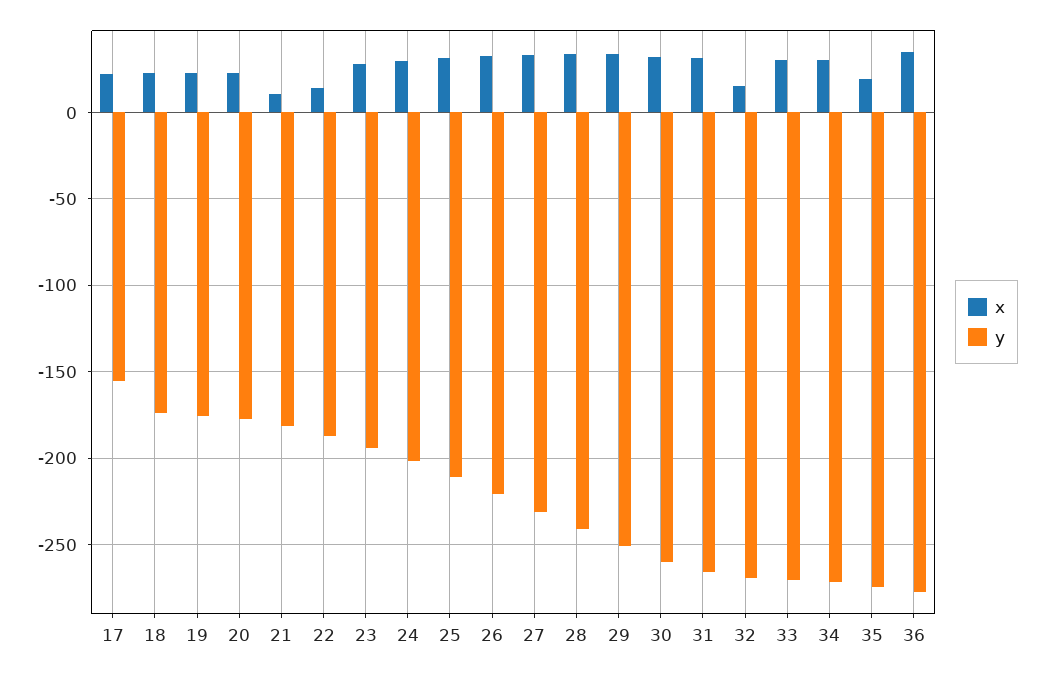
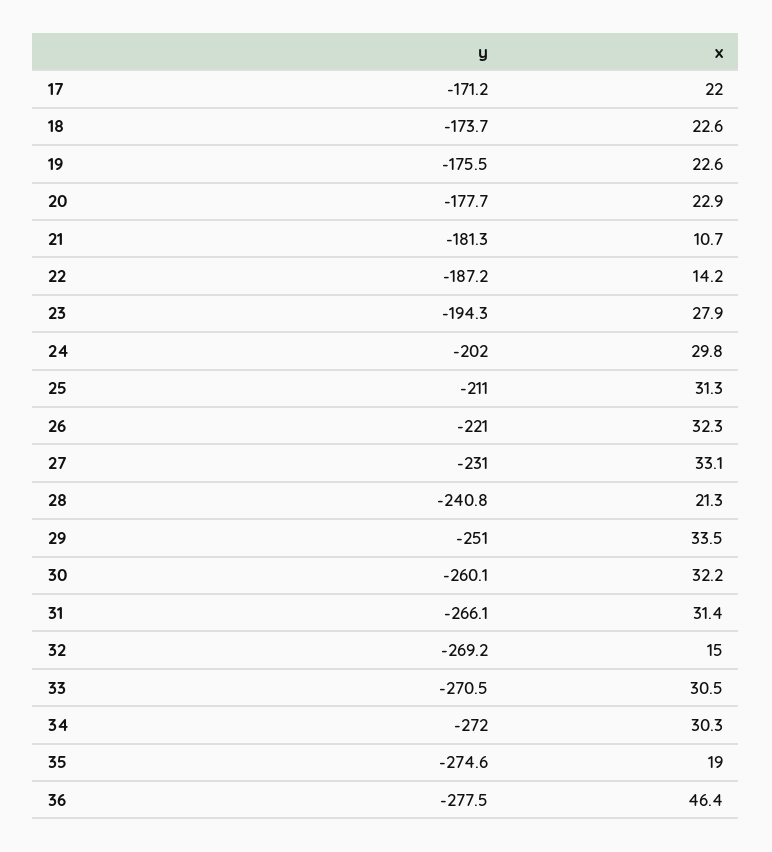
  {
    "x": {
      "17": 22,
      "18": 22.6,
      "19": 22.6,
      "20": 22.9,
      "21": 10.7,
      "22": 14.2,
      "23": 27.9,
      "24": 29.8,
      "25": 31.3,
      "26": 32.3,
      "27": 33.1,
-     "28": 35,
+     "28": 21.3,
      "29": 33.5,
      "30": 32.2,
      "31": 31.4,
      "32": 15,
      "33": 30.5,
      "34": 30.3,
      "35": 19,
-     "36": 35
+     "36": 46.4
    },
    "y": {
-     "17": -155,
+     "17": -171.2,
      "18": -173.7,
      "19": -175.5,
      "20": -177.7,
      "21": -181.3,
      "22": -187.2,
      "23": -194.3,
      "24": -202,
      "25": -211,
      "26": -221,
      "27": -231,
      "28": -240.8,
      "29": -251,
      "30": -260.1,
      "31": -266.1,
      "32": -269.2,
      "33": -270.5,
      "34": -272,
      "35": -274.6,
      "36": -277.5
    }
  }

